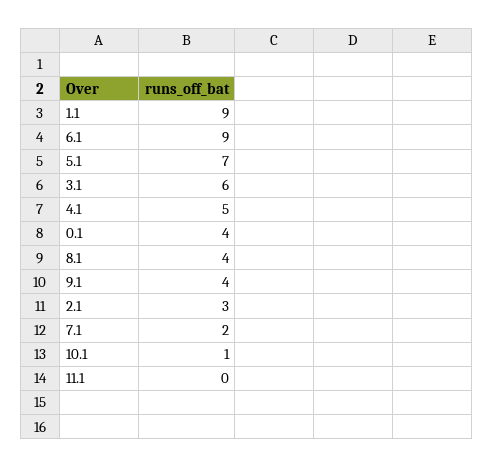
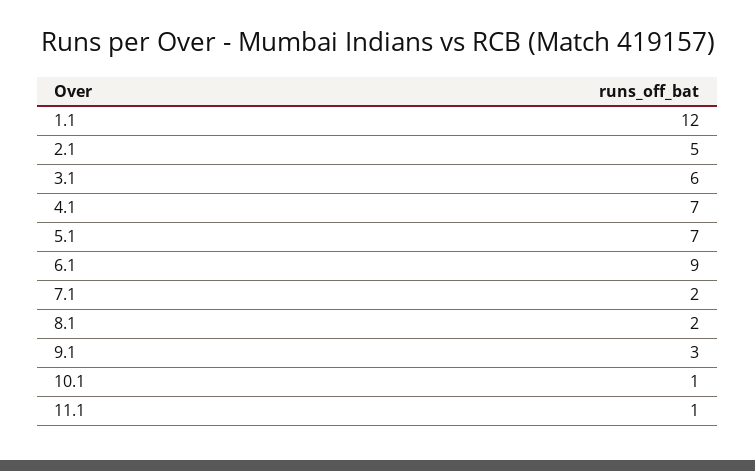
  {
-   "1.1": 9,
+   "1.1": 12,
    "6.1": 9,
    "5.1": 7,
    "3.1": 6,
-   "4.1": 5,
+   "4.1": 7,
-   "0.1": 4,
-   "8.1": 4,
+   "8.1": 2,
-   "9.1": 4,
+   "9.1": 3,
-   "2.1": 3,
+   "2.1": 5,
    "7.1": 2,
    "10.1": 1,
-   "11.1": 0
+   "11.1": 1
  }

